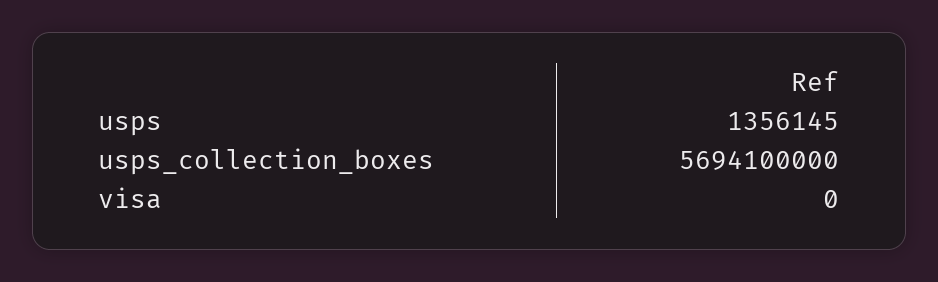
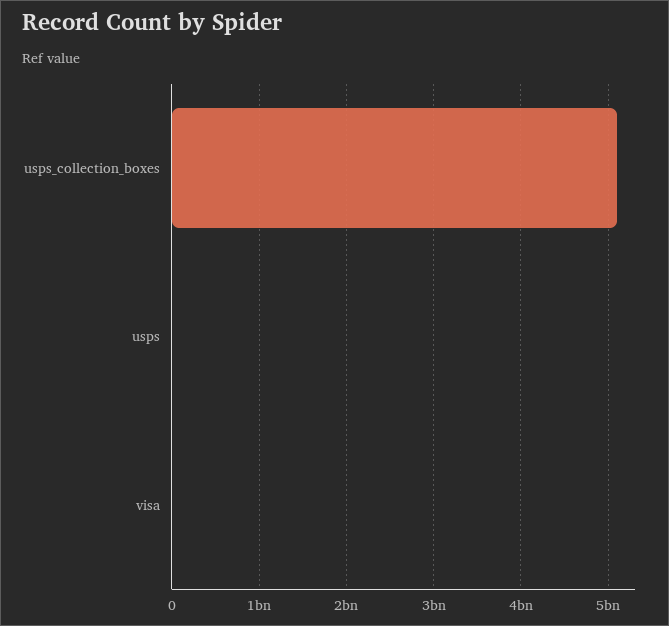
  {
    "usps": 1356145,
-   "usps_collection_boxes": 5694100000,
+   "usps_collection_boxes": 5100000000,
    "visa": 0
  }

